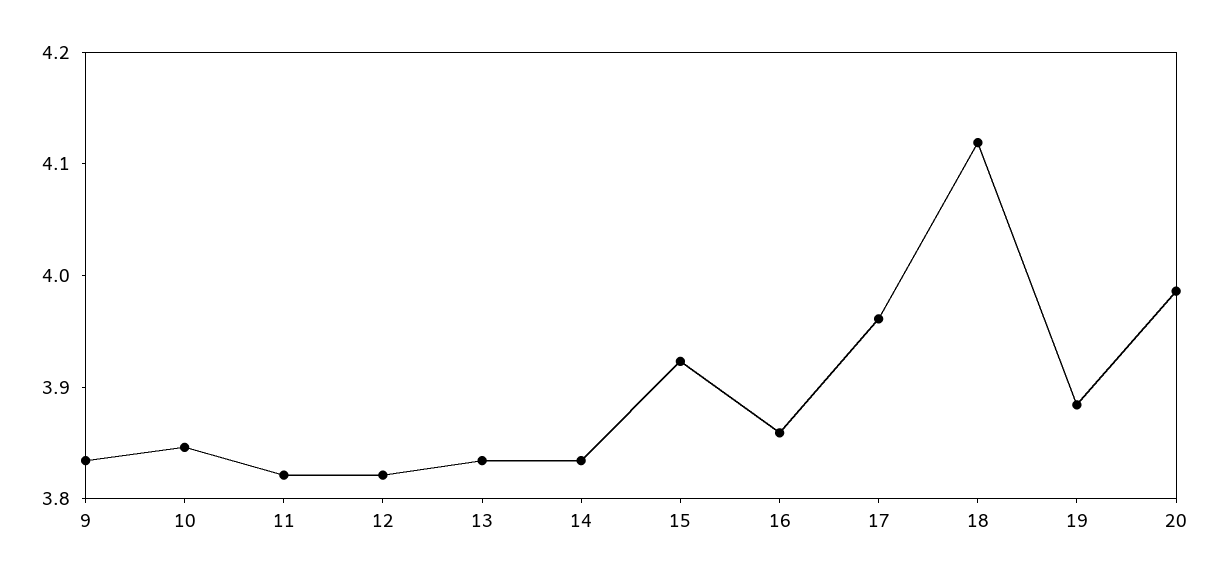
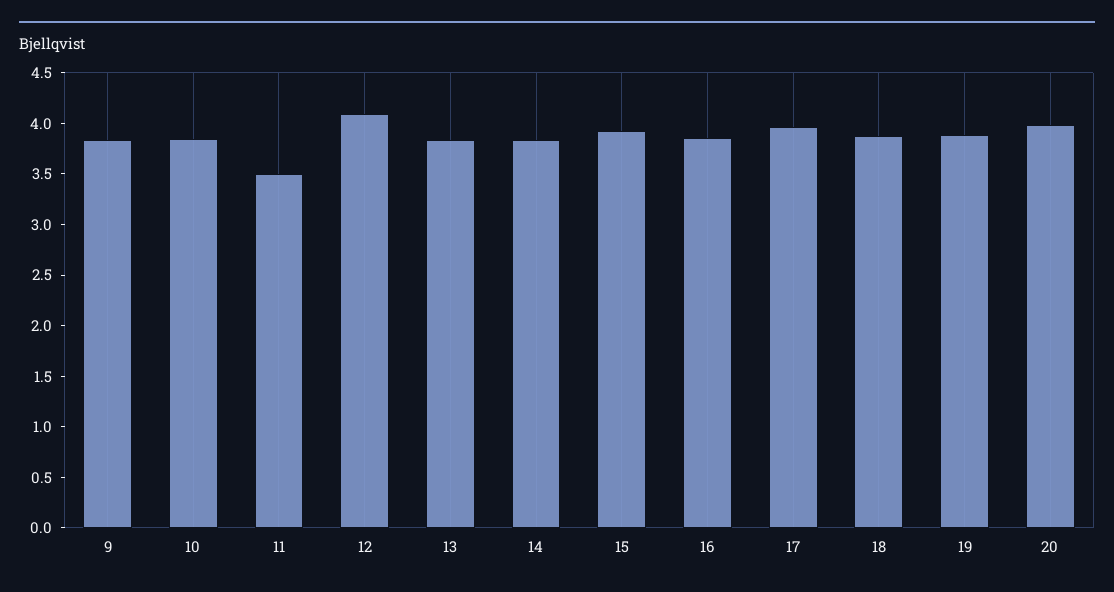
  {
    "9": 3.84,
    "10": 3.84,
-   "11": 3.82,
+   "11": 3.5,
-   "12": 3.82,
+   "12": 4.1,
    "13": 3.84,
    "14": 3.84,
    "15": 3.92,
    "16": 3.86,
    "17": 3.96,
-   "18": 4.12,
+   "18": 3.9,
    "19": 3.88,
    "20": 3.98
  }

